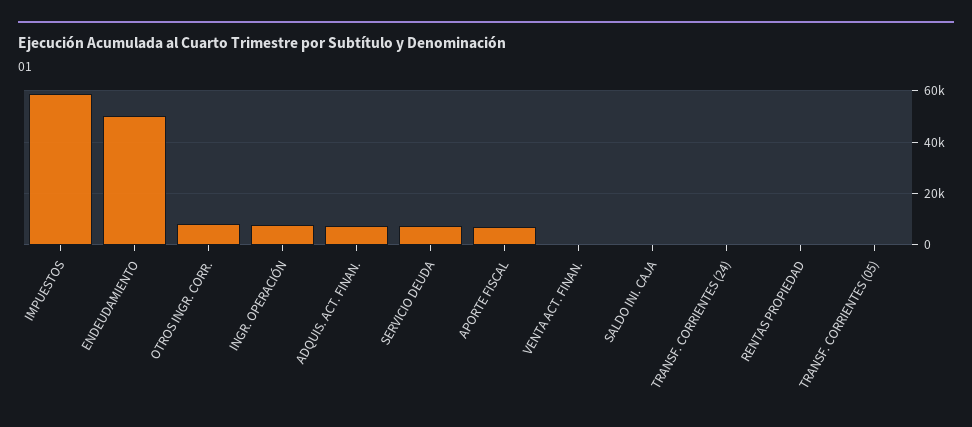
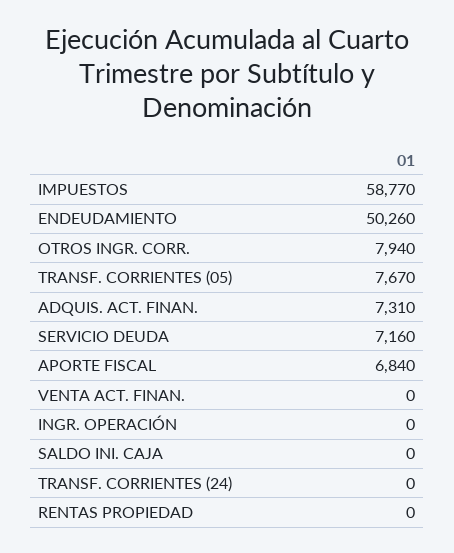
  {
    "IMPUESTOS": 58770,
    "ENDEUDAMIENTO": 50260,
    "OTROS INGR. CORR.": 7940,
-   "INGR. OPERACIÓN": 7500,
+   "INGR. OPERACIÓN": 0,
    "ADQUIS. ACT. FINAN.": 7310,
    "SERVICIO DEUDA": 7160,
    "APORTE FISCAL": 6840,
    "VENTA ACT. FINAN.": 0,
    "SALDO INI. CAJA": 0,
    "TRANSF. CORRIENTES (24)": 0,
    "RENTAS PROPIEDAD": 0,
-   "TRANSF. CORRIENTES (05)": 0
+   "TRANSF. CORRIENTES (05)": 7670
  }

